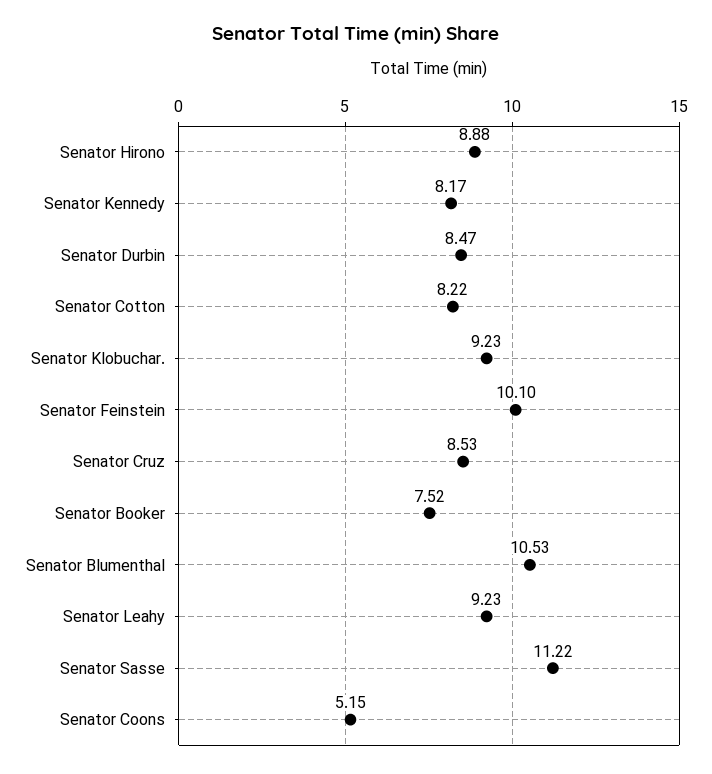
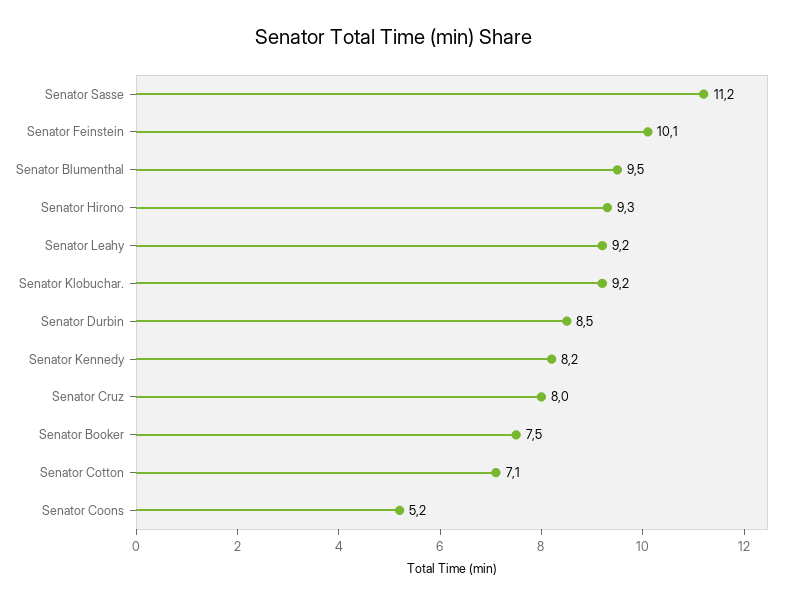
  {
-   "Senator Hirono": 8.88,
+   "Senator Hirono": 9.3,
    "Senator Kennedy": 8.17,
    "Senator Durbin": 8.47,
-   "Senator Cotton": 8.22,
+   "Senator Cotton": 7.1,
    "Senator Klobuchar.": 9.23,
    "Senator Feinstein": 10.1,
-   "Senator Cruz": 8.53,
+   "Senator Cruz": 8,
    "Senator Booker": 7.52,
-   "Senator Blumenthal": 10.53,
+   "Senator Blumenthal": 9.5,
    "Senator Leahy": 9.23,
    "Senator Sasse": 11.22,
    "Senator Coons": 5.15
  }

